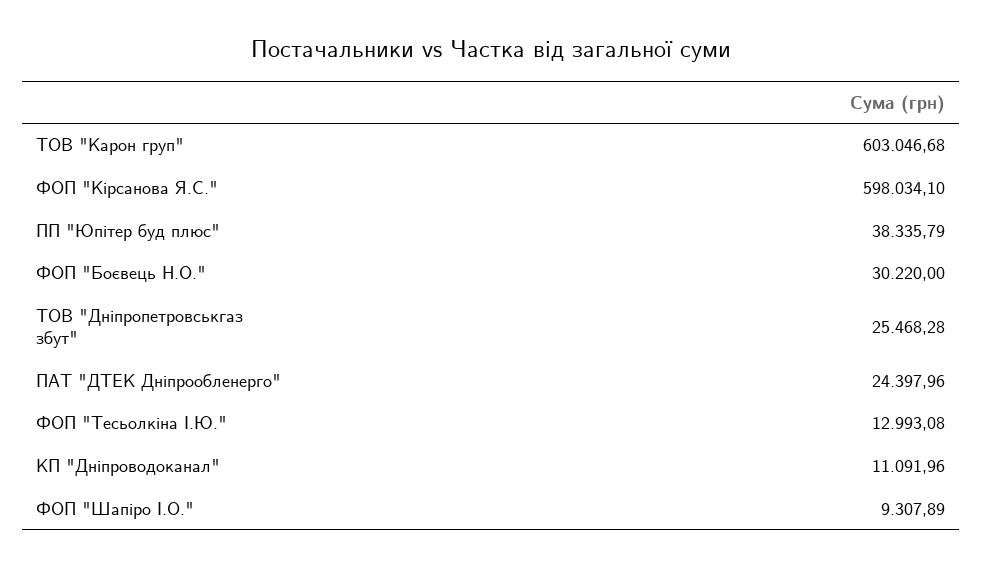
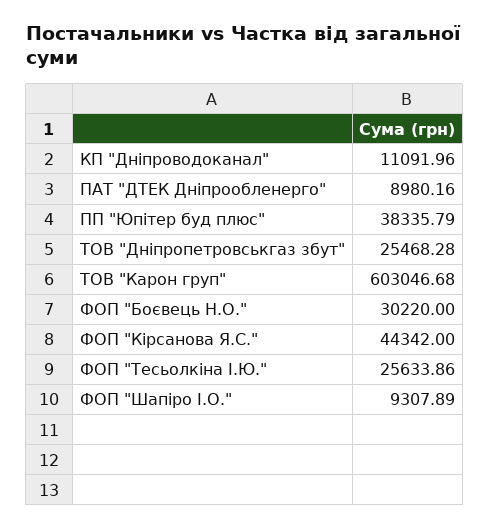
  {
    "ТОВ \"Карон груп\"": 603046.68,
-   "ФОП \"Кірсанова Я.С.\"": 598034.1,
+   "ФОП \"Кірсанова Я.С.\"": 44342,
    "ПП \"Юпітер буд плюс\"": 38335.79,
    "ФОП \"Боєвець Н.О.\"": 30220,
    "ТОВ \"Дніпропетровськгаз збут\"": 25468.28,
-   "ПАТ \"ДТЕК Дніпрообленерго\"": 24397.96,
+   "ПАТ \"ДТЕК Дніпрообленерго\"": 8980.16,
-   "ФОП \"Тесьолкіна І.Ю.\"": 12993.08,
+   "ФОП \"Тесьолкіна І.Ю.\"": 25633.86,
    "КП \"Дніпроводоканал\"": 11091.96,
    "ФОП \"Шапіро І.О.\"": 9307.89
  }

